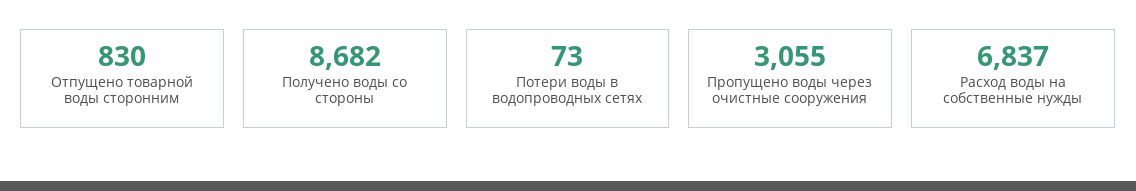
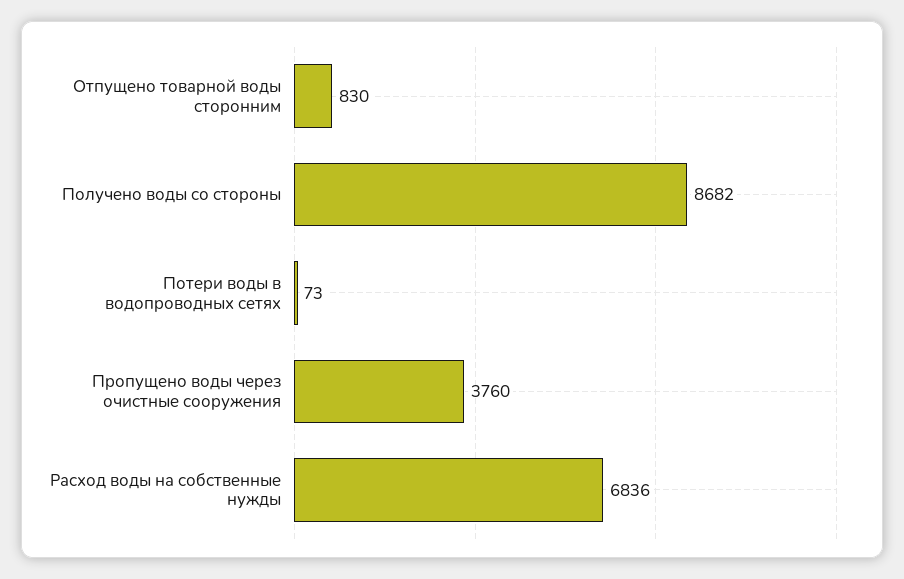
  {
    "Отпущено товарной воды сторонним": 830,
    "Получено воды со стороны": 8682,
    "Потери воды в водопроводных сетях": 73,
-   "Пропущено воды через очистные сооружения": 3055,
+   "Пропущено воды через очистные сооружения": 3760,
-   "Расход воды на собственные нужды": 6837
+   "Расход воды на собственные нужды": 6836
  }

